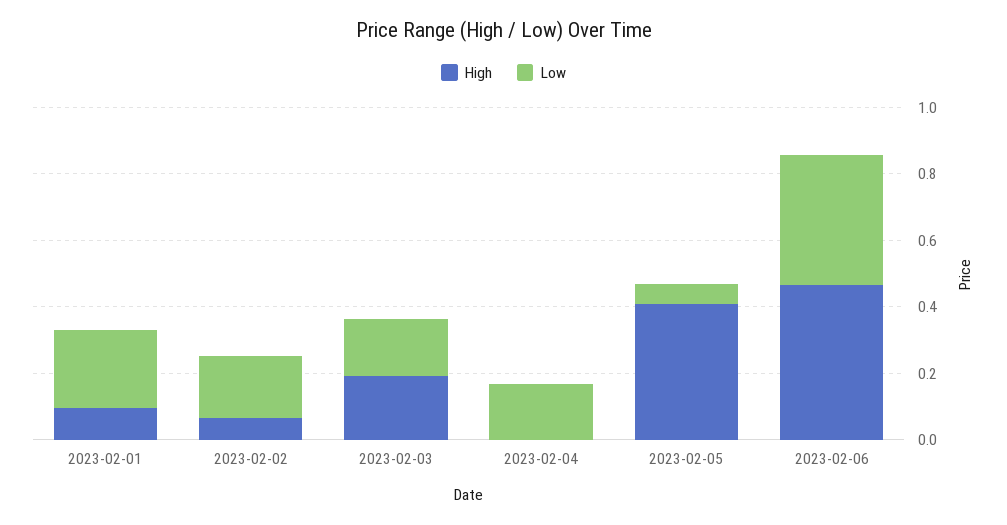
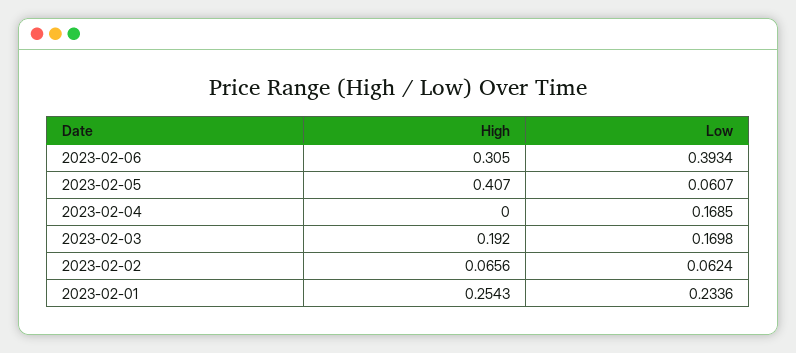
  {
    "High": {
-     "2023-02-01": 0.1,
+     "2023-02-01": 0.2543,
      "2023-02-02": 0.0656,
      "2023-02-03": 0.192,
      "2023-02-04": 0,
      "2023-02-05": 0.407,
-     "2023-02-06": 0.45
+     "2023-02-06": 0.305
    },
    "Low": {
      "2023-02-01": 0.2336,
-     "2023-02-02": 0.2,
+     "2023-02-02": 0.0624,
      "2023-02-03": 0.1698,
      "2023-02-04": 0.1685,
      "2023-02-05": 0.0607,
      "2023-02-06": 0.3934
    }
  }

